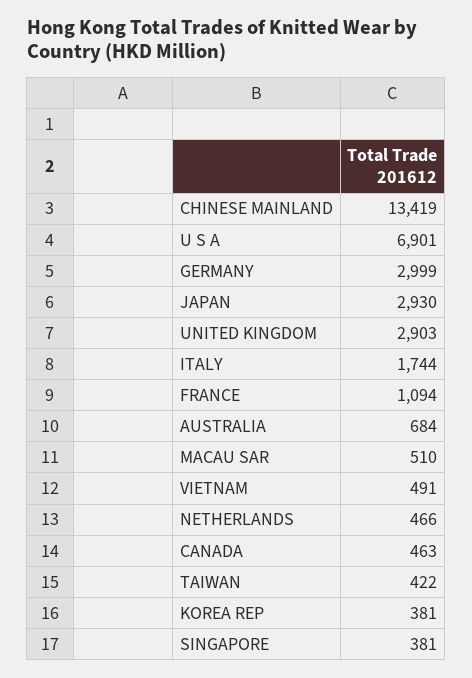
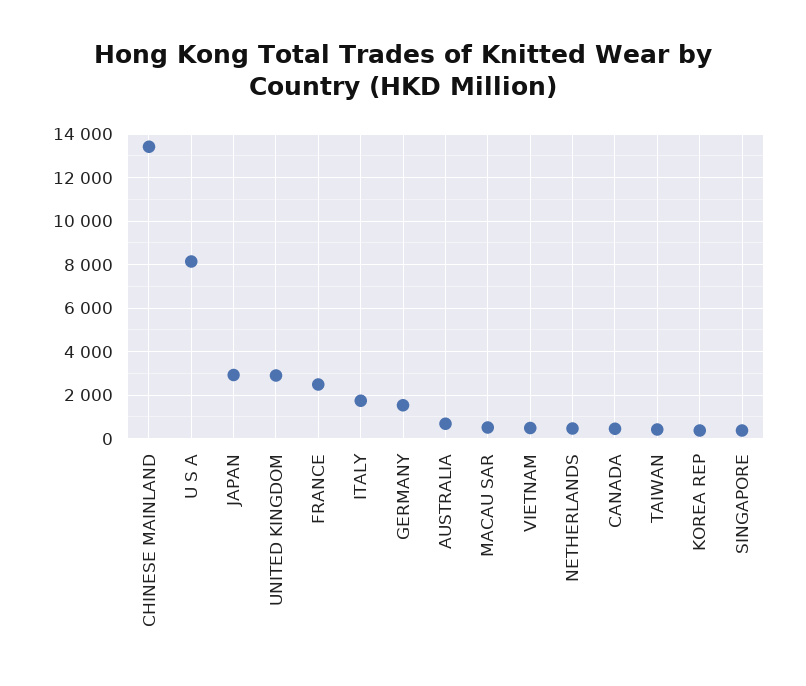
  {
    "CHINESE MAINLAND": 13419,
-   "U S A": 6901,
+   "U S A": 8000,
-   "GERMANY": 2999,
+   "GERMANY": 1500,
    "JAPAN": 2930,
    "UNITED KINGDOM": 2903,
    "ITALY": 1744,
-   "FRANCE": 1094,
+   "FRANCE": 2500,
    "AUSTRALIA": 684,
    "MACAU SAR": 510,
    "VIETNAM": 491,
    "NETHERLANDS": 466,
    "CANADA": 463,
    "TAIWAN": 422,
    "KOREA REP": 381,
    "SINGAPORE": 381
  }

